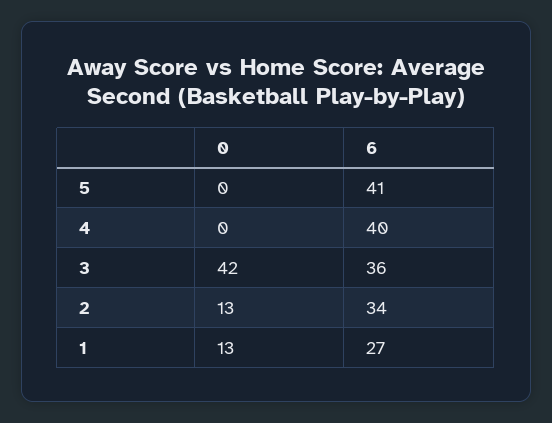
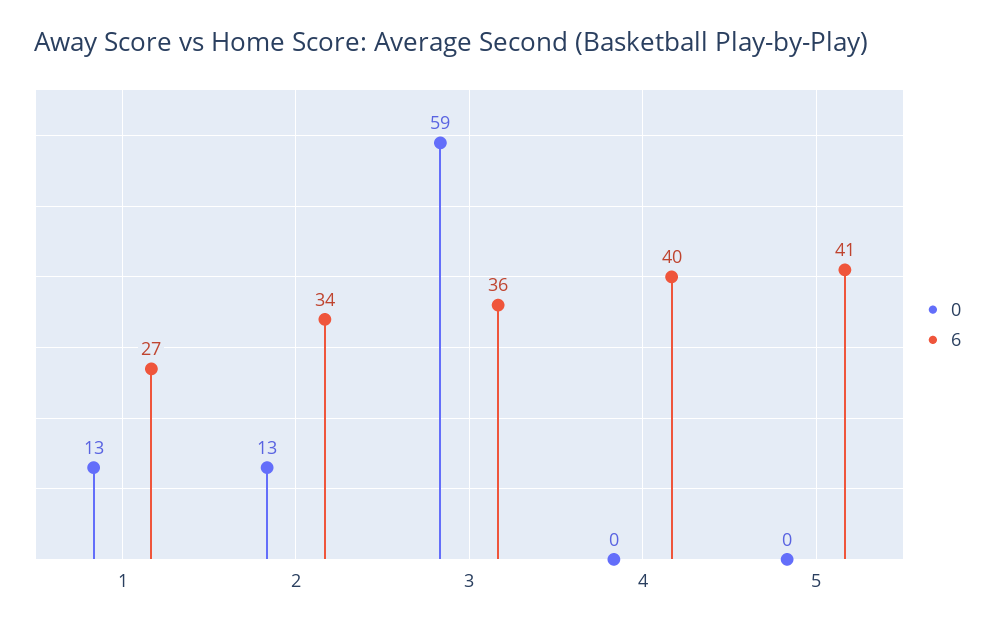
  {
    "0": {
      "5": 0,
      "4": 0,
-     "3": 42,
+     "3": 59,
      "2": 13,
      "1": 13
    },
    "6": {
      "5": 41,
      "4": 40,
      "3": 36,
      "2": 34,
      "1": 27
    }
  }

